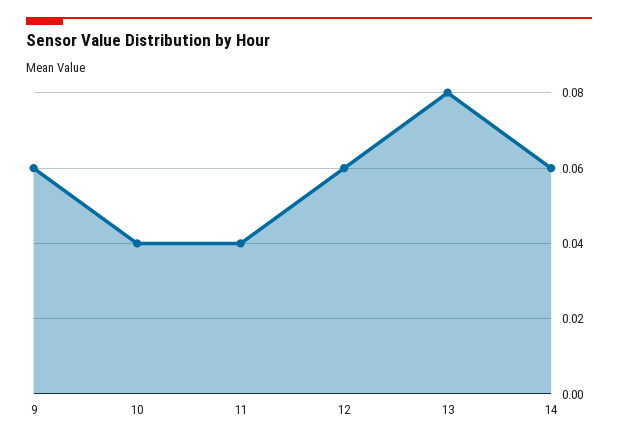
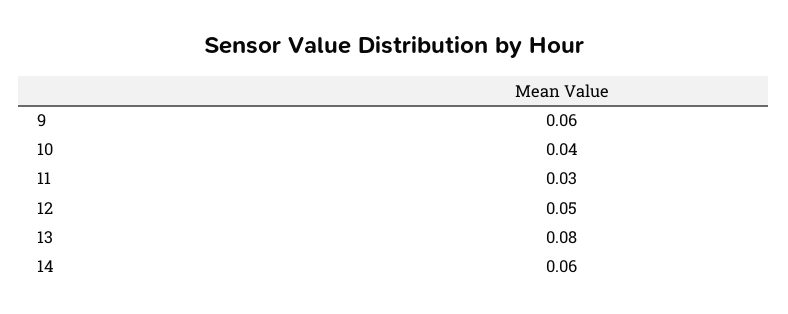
  {
    "9": 0.06,
    "10": 0.04,
-   "11": 0.04,
+   "11": 0.03,
-   "12": 0.06,
+   "12": 0.05,
    "13": 0.08,
    "14": 0.06
  }

